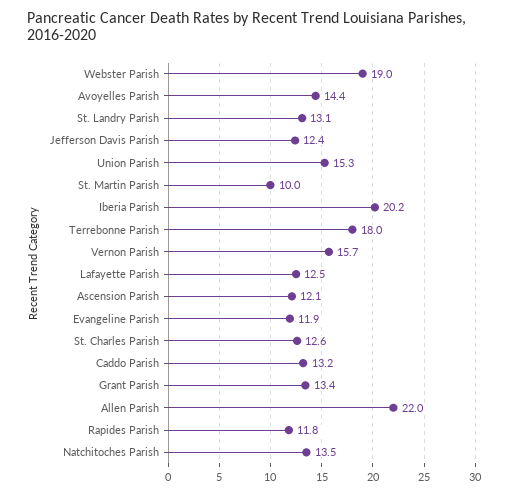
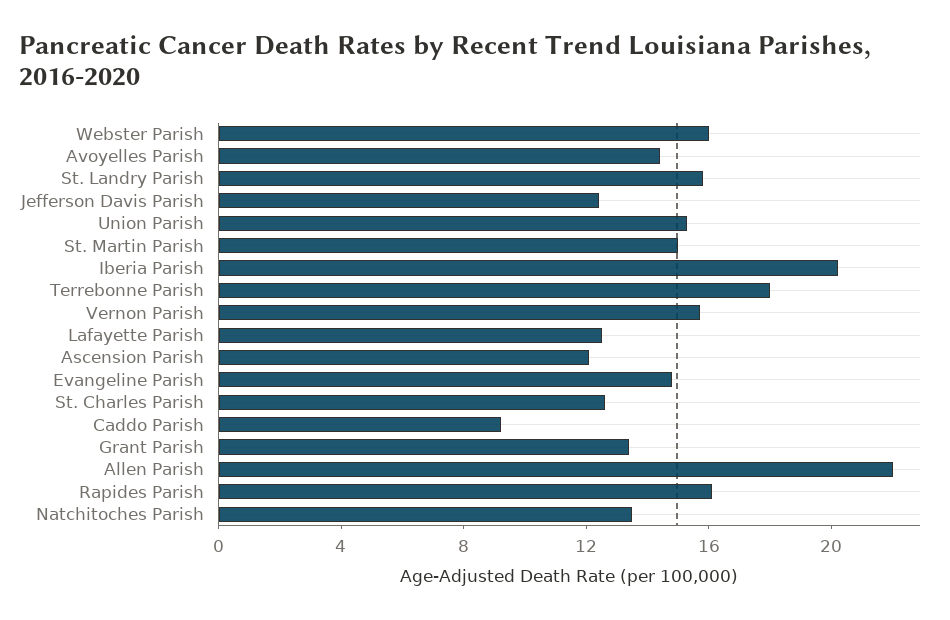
  {
-   "Webster Parish": 19,
+   "Webster Parish": 16,
    "Avoyelles Parish": 14.4,
-   "St. Landry Parish": 13.1,
+   "St. Landry Parish": 16,
    "Jefferson Davis Parish": 12.4,
    "Union Parish": 15.3,
-   "St. Martin Parish": 10,
+   "St. Martin Parish": 15,
    "Iberia Parish": 20.2,
    "Terrebonne Parish": 18,
    "Vernon Parish": 15.7,
    "Lafayette Parish": 12.5,
    "Ascension Parish": 12.1,
-   "Evangeline Parish": 11.9,
+   "Evangeline Parish": 15,
    "St. Charles Parish": 12.6,
-   "Caddo Parish": 13.2,
+   "Caddo Parish": 9,
    "Grant Parish": 13.4,
    "Allen Parish": 22,
-   "Rapides Parish": 11.8,
+   "Rapides Parish": 16,
    "Natchitoches Parish": 13.5
  }

